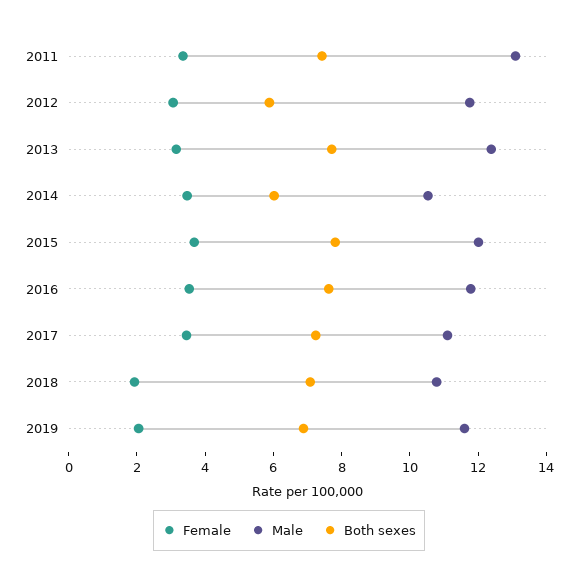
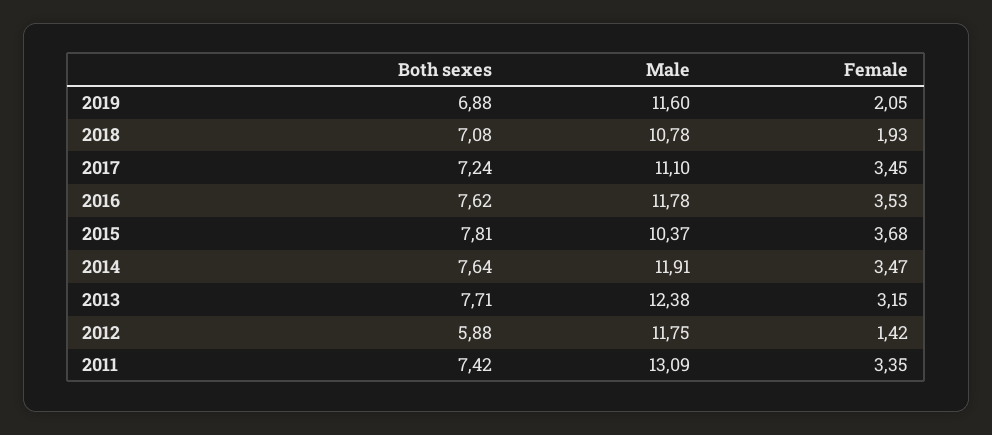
  {
    "Female": {
      "2011": 3.35,
-     "2012": 3,
+     "2012": 1.42,
      "2013": 3.15,
      "2014": 3.47,
      "2015": 3.68,
      "2016": 3.53,
      "2017": 3.45,
      "2018": 1.93,
      "2019": 2.05
    },
    "Male": {
      "2011": 13.09,
      "2012": 11.75,
      "2013": 12.38,
-     "2014": 10.5,
+     "2014": 11.91,
-     "2015": 12,
+     "2015": 10.37,
      "2016": 11.78,
      "2017": 11.1,
      "2018": 10.78,
      "2019": 11.6
    },
    "Both sexes": {
      "2011": 7.42,
      "2012": 5.88,
      "2013": 7.71,
-     "2014": 6,
+     "2014": 7.64,
      "2015": 7.81,
      "2016": 7.62,
      "2017": 7.24,
      "2018": 7.08,
      "2019": 6.88
    }
  }

